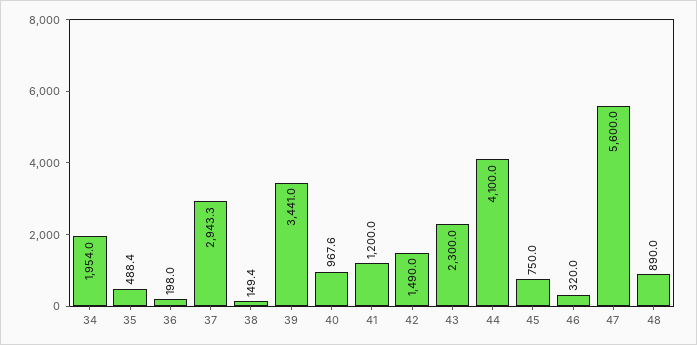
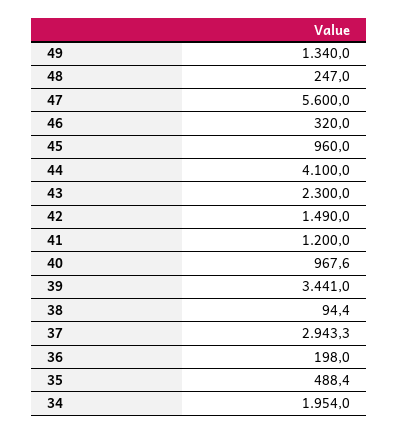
  {
    "34": 1954,
    "35": 488.4,
    "36": 198,
    "37": 2943.3,
-   "38": 149.4,
+   "38": 94.4,
    "39": 3441,
    "40": 967.6,
    "41": 1200,
    "42": 1490,
    "43": 2300,
    "44": 4100,
-   "45": 750,
+   "45": 960,
    "46": 320,
    "47": 5600,
-   "48": 890
+   "48": 247,
+   "49": 1340
  }

